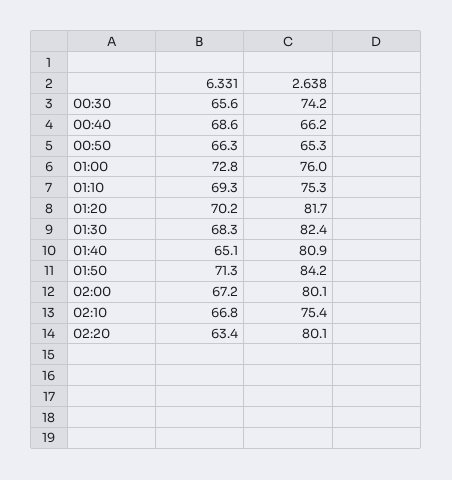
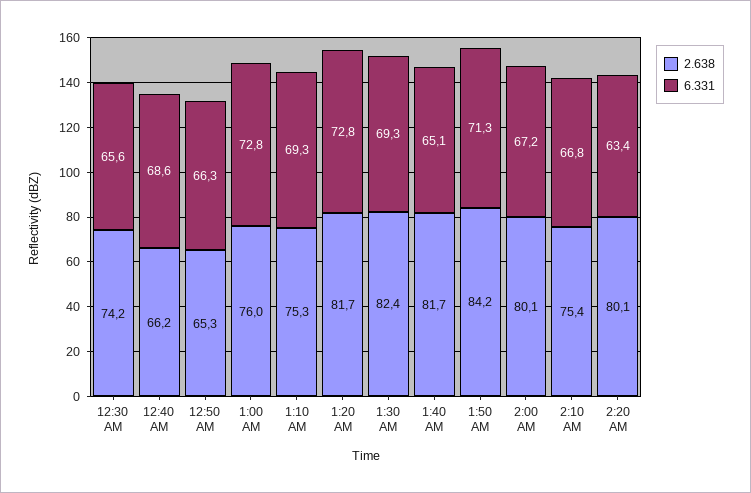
  {
    "6.331": {
      "00:30": 65.6,
      "00:40": 68.6,
      "00:50": 66.3,
      "01:00": 72.8,
      "01:10": 69.3,
-     "01:20": 70.2,
+     "01:20": 72.8,
-     "01:30": 68.3,
+     "01:30": 69.3,
      "01:40": 65.1,
      "01:50": 71.3,
      "02:00": 67.2,
      "02:10": 66.8,
      "02:20": 63.4
    },
    "2.638": {
      "00:30": 74.2,
      "00:40": 66.2,
      "00:50": 65.3,
      "01:00": 76,
      "01:10": 75.3,
      "01:20": 81.7,
      "01:30": 82.4,
-     "01:40": 80.9,
+     "01:40": 81.7,
      "01:50": 84.2,
      "02:00": 80.1,
      "02:10": 75.4,
      "02:20": 80.1
    }
  }

